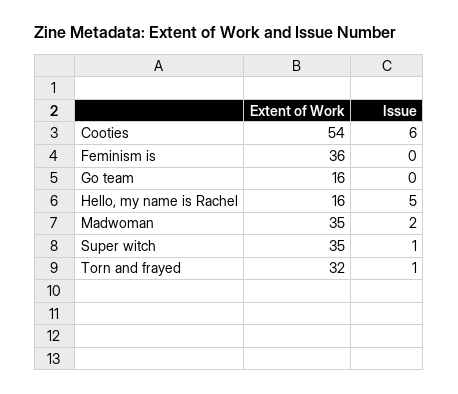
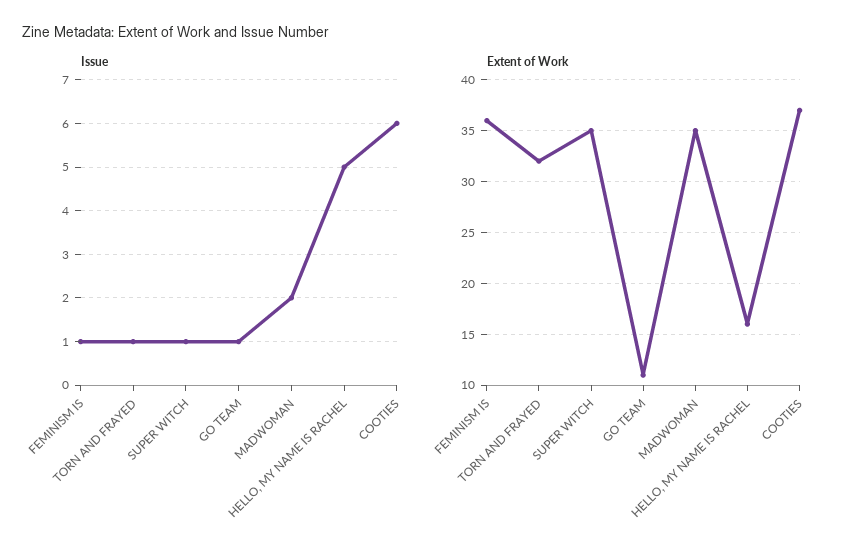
  {
    "Extent of Work": {
-     "Cooties": 54,
+     "Cooties": 37,
      "Feminism is": 36,
-     "Go team": 16,
+     "Go team": 11,
      "Hello, my name is Rachel": 16,
      "Madwoman": 35,
      "Super witch": 35,
      "Torn and frayed": 32
    },
    "Issue": {
      "Cooties": 6,
-     "Feminism is": 0,
+     "Feminism is": 1,
-     "Go team": 0,
+     "Go team": 1,
      "Hello, my name is Rachel": 5,
      "Madwoman": 2,
      "Super witch": 1,
      "Torn and frayed": 1
    }
  }

